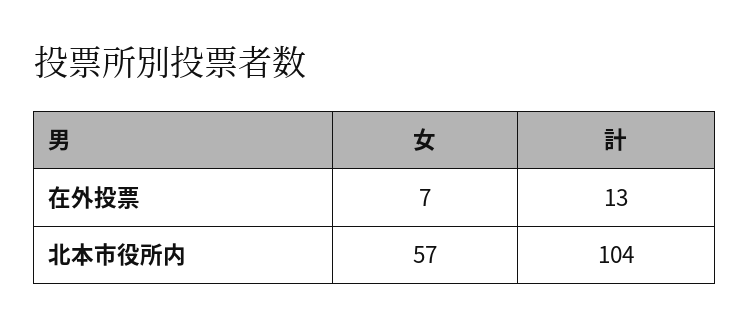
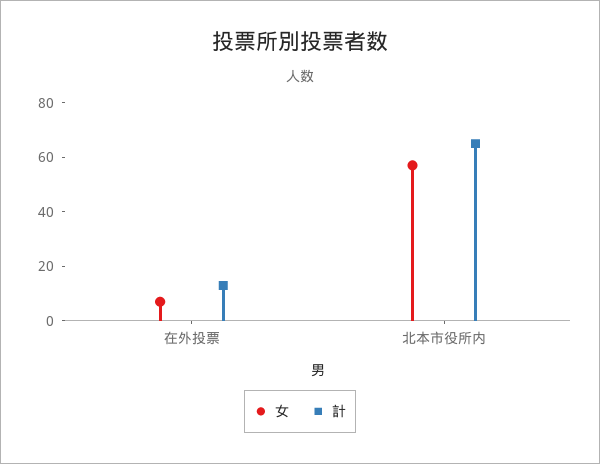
  {
    "女": {
      "在外投票": 7,
      "北本市役所内": 57
    },
    "計": {
      "在外投票": 13,
-     "北本市役所内": 104
+     "北本市役所内": 65
    }
  }

